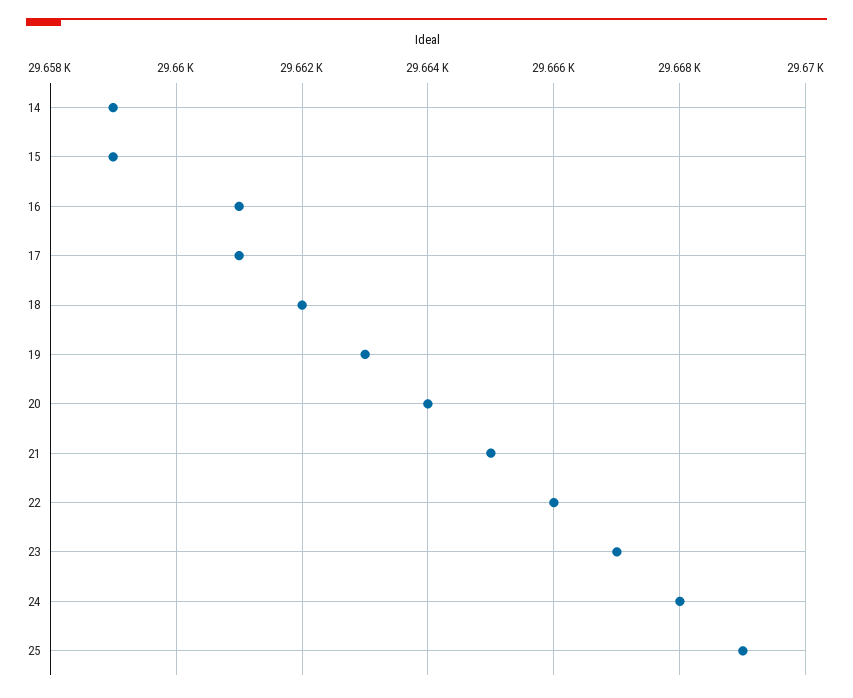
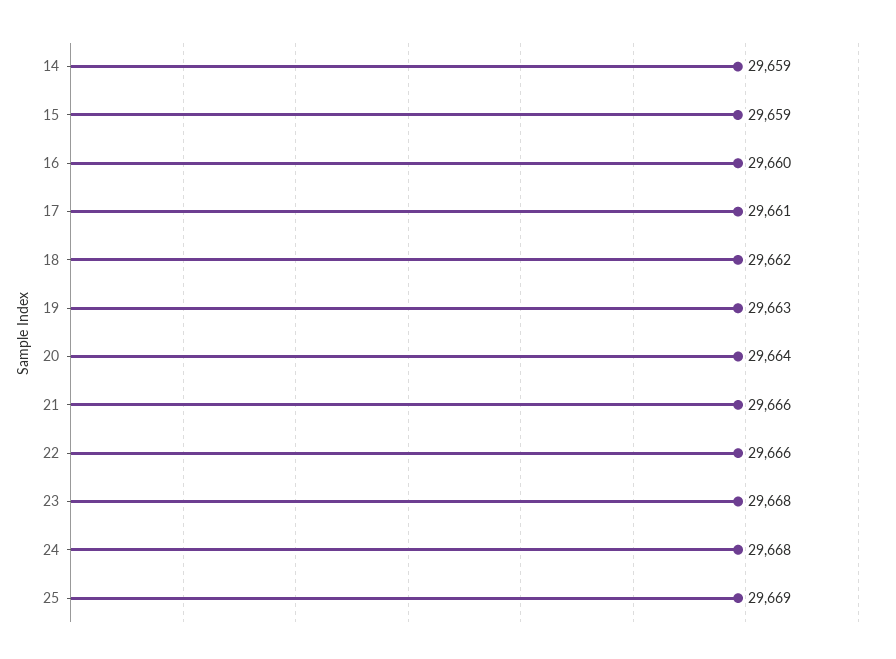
  {
    "14": 29659,
    "15": 29659,
-   "16": 29661,
+   "16": 29660,
    "17": 29661,
    "18": 29662,
    "19": 29663,
    "20": 29664,
-   "21": 29665,
+   "21": 29666,
    "22": 29666,
-   "23": 29667,
+   "23": 29668,
    "24": 29668,
    "25": 29669
  }

